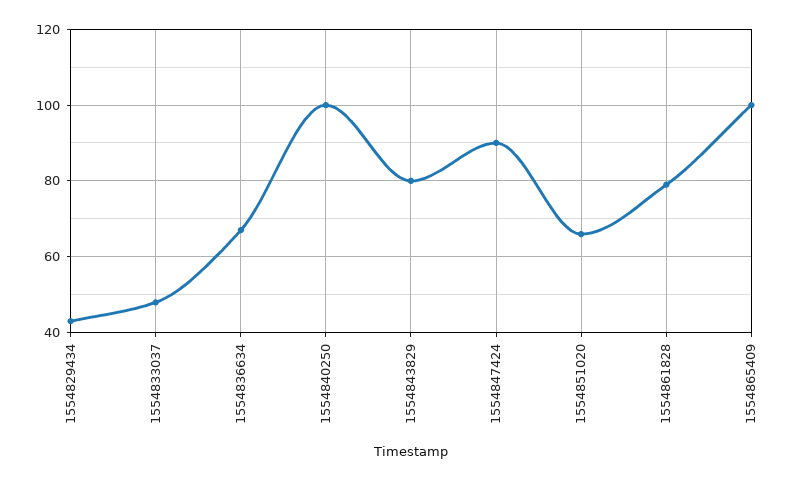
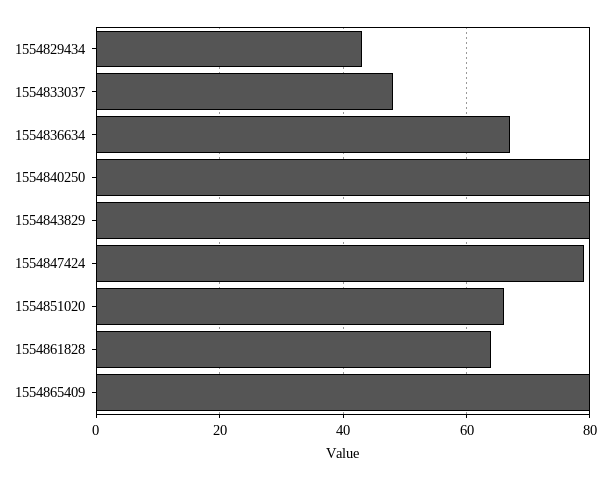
  {
    "1554829434": 45,
    "1554833037": 50,
    "1554836634": 65,
-   "1554840250": 100,
+   "1554840250": 80,
    "1554843829": 80,
-   "1554847424": 90,
+   "1554847424": 80,
    "1554851020": 65,
-   "1554861828": 80,
+   "1554861828": 65,
-   "1554865409": 100
+   "1554865409": 80
  }

